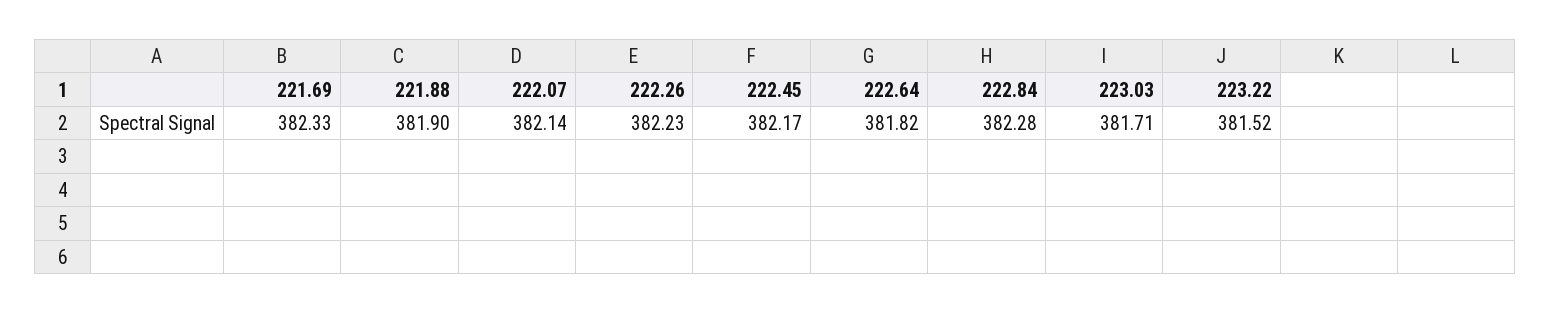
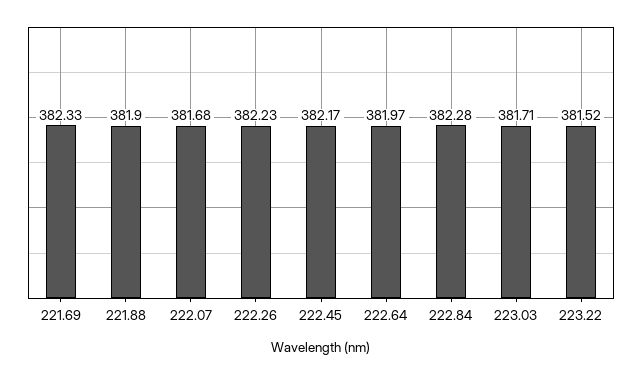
  {
    "221.69": 382.33,
    "221.88": 381.9,
-   "222.07": 382.14,
+   "222.07": 381.68,
    "222.26": 382.23,
    "222.45": 382.17,
-   "222.64": 381.82,
+   "222.64": 381.97,
    "222.84": 382.28,
    "223.03": 381.71,
    "223.22": 381.52
  }

